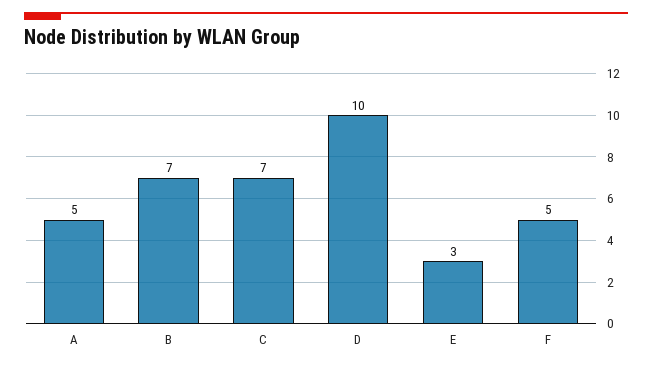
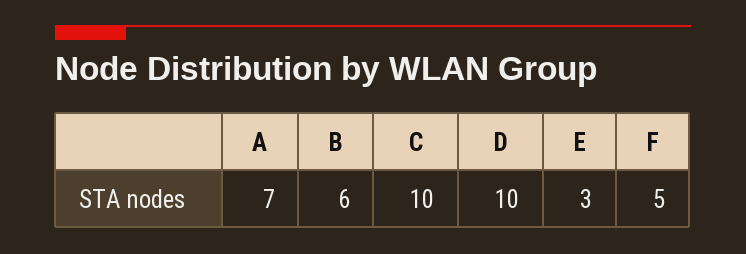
  {
-   "A": 5,
+   "A": 7,
-   "B": 7,
+   "B": 6,
-   "C": 7,
+   "C": 10,
    "D": 10,
    "E": 3,
    "F": 5
  }

